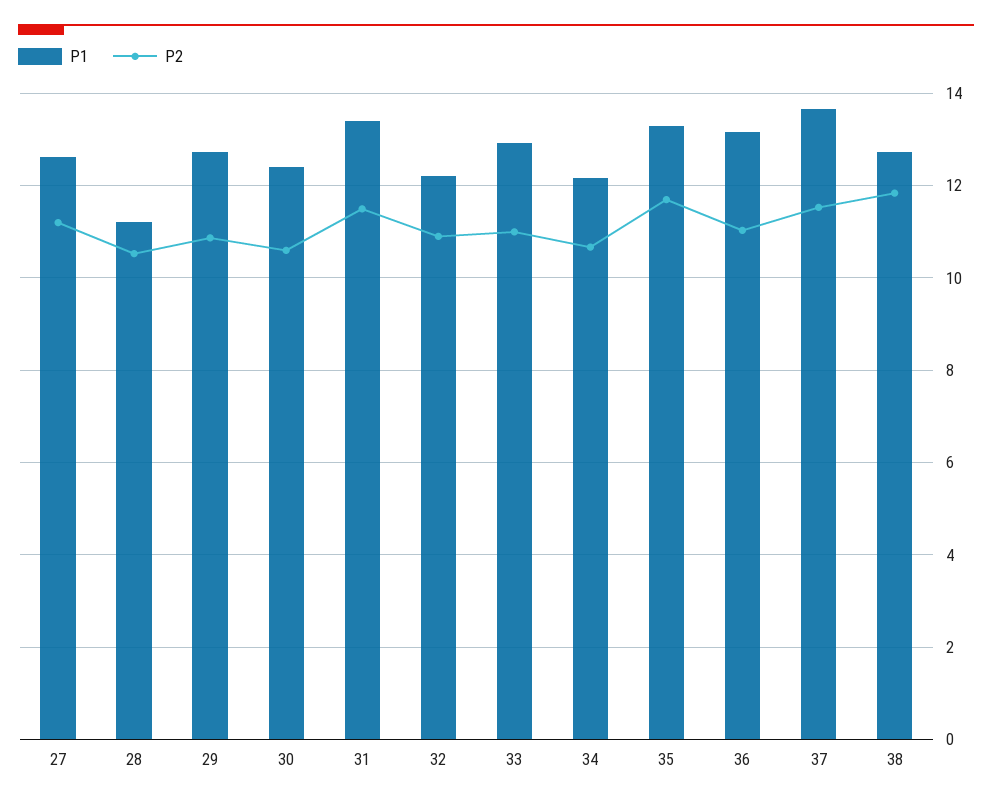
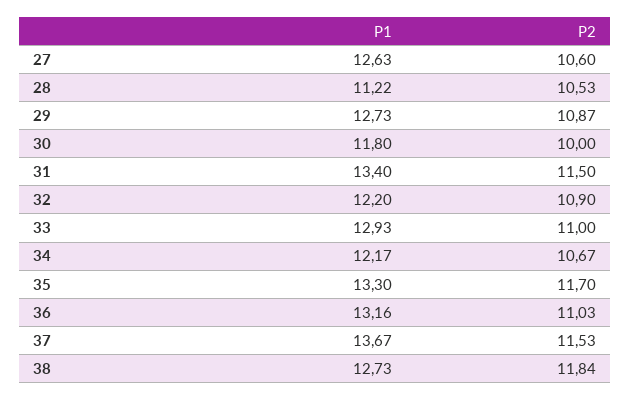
  {
    "P1": {
      "27": 12.63,
      "28": 11.22,
      "29": 12.73,
-     "30": 12.4,
+     "30": 11.8,
      "31": 13.4,
      "32": 12.2,
      "33": 12.93,
      "34": 12.17,
      "35": 13.3,
      "36": 13.16,
      "37": 13.67,
      "38": 12.73
    },
    "P2": {
-     "27": 11.2,
+     "27": 10.6,
      "28": 10.53,
      "29": 10.87,
-     "30": 10.6,
+     "30": 10,
      "31": 11.5,
      "32": 10.9,
      "33": 11,
      "34": 10.67,
      "35": 11.7,
      "36": 11.03,
      "37": 11.53,
      "38": 11.84
    }
  }

